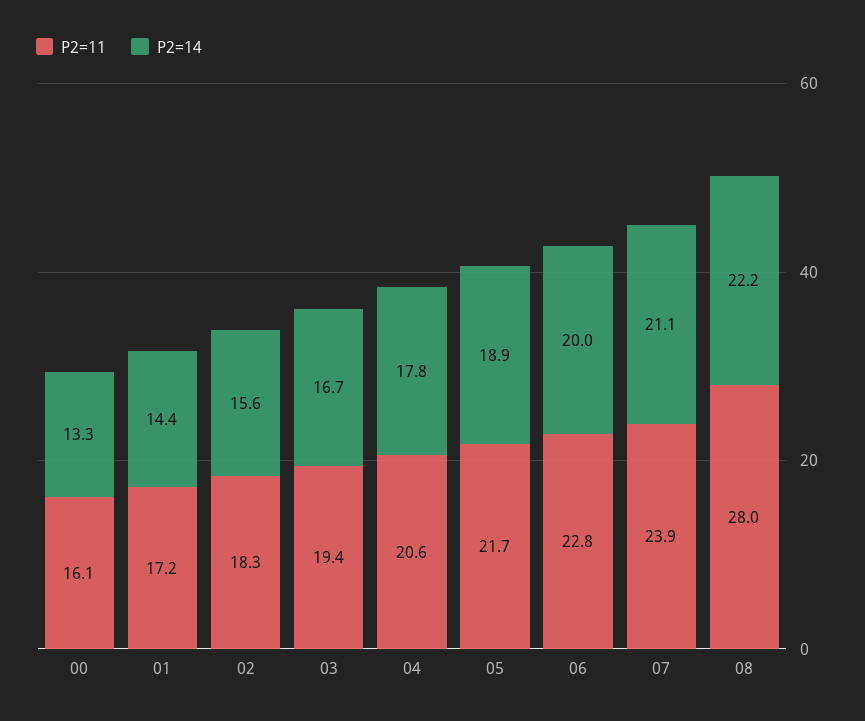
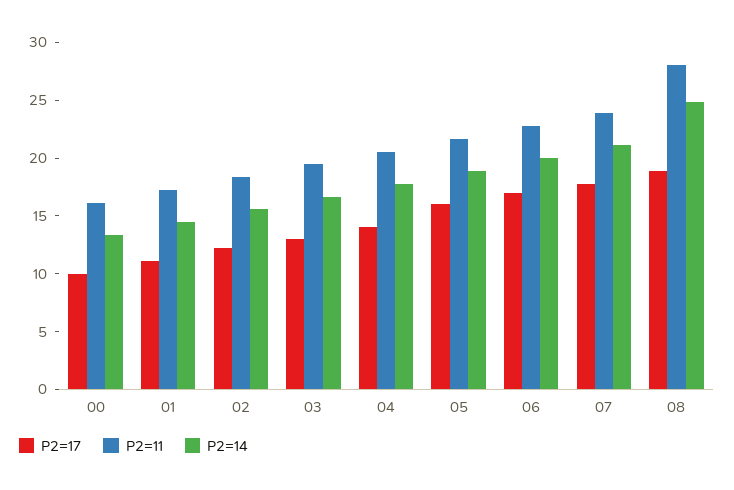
  {
    "P2=11": {
      "00": 16.1,
      "01": 17.2,
      "02": 18.3,
      "03": 19.4,
      "04": 20.6,
      "05": 21.7,
      "06": 22.8,
      "07": 23.9,
      "08": 28
    },
    "P2=14": {
      "00": 13.3,
      "01": 14.4,
      "02": 15.6,
      "03": 16.7,
      "04": 17.8,
      "05": 18.9,
      "06": 20,
      "07": 21.1,
-     "08": 22.2
+     "08": 25
-   }
+   },
+   "P2=17": {
+     "00": 10,
+     "01": 11,
+     "02": 12,
+     "03": 13,
+     "04": 14,
+     "05": 16,
+     "06": 17,
+     "07": 18,
+     "08": 19
+   }
  }

